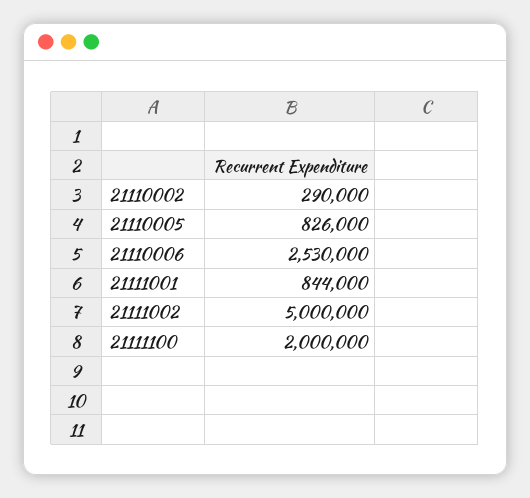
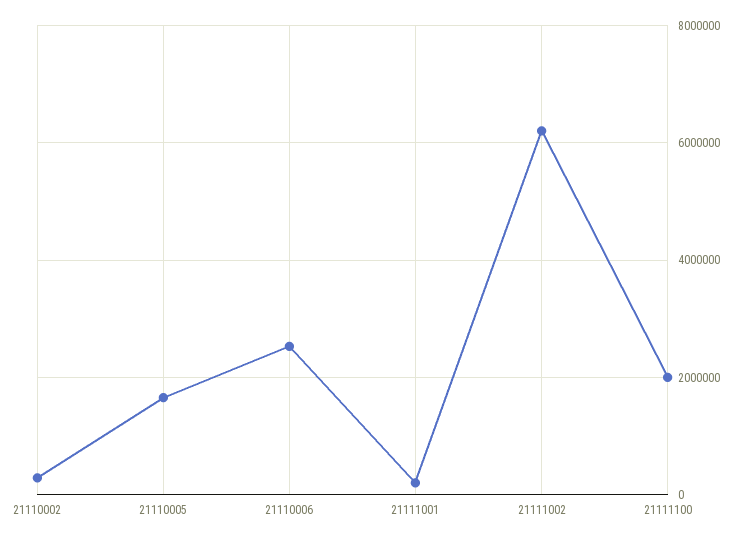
  {
    "21110002": 290000,
-   "21110005": 826000,
+   "21110005": 1600000,
    "21110006": 2530000,
-   "21111001": 844000,
+   "21111001": 200000,
-   "21111002": 5000000,
+   "21111002": 6200000,
    "21111100": 2000000
  }

